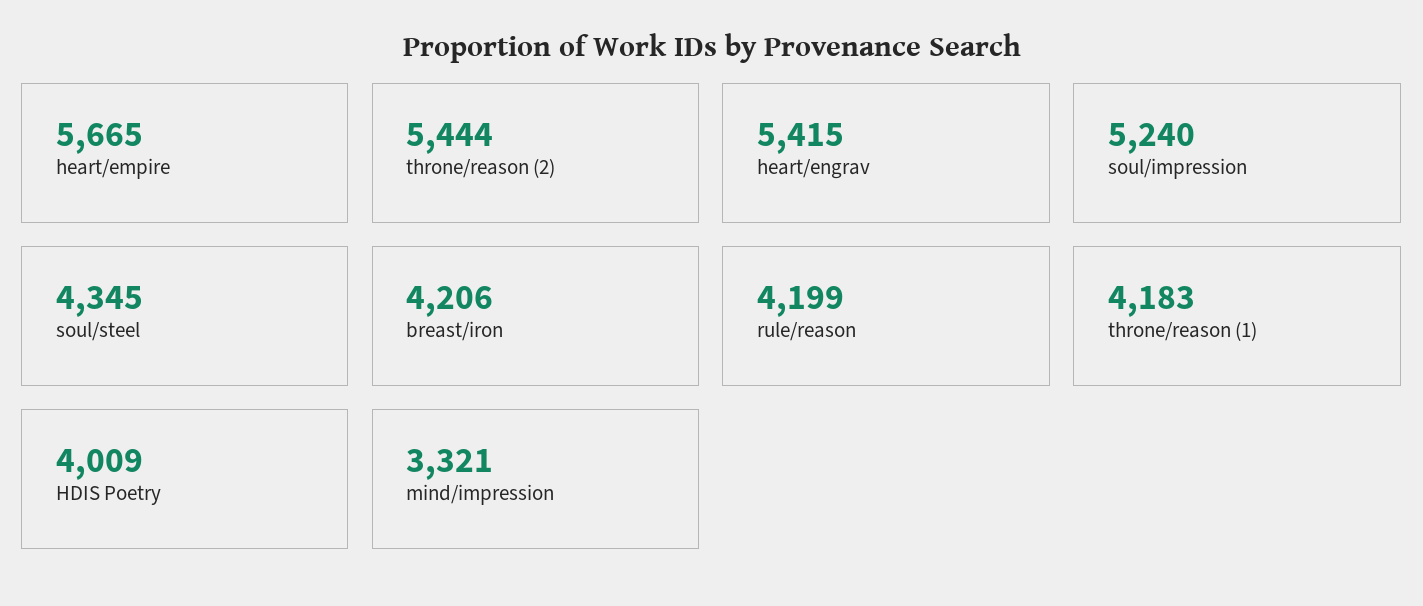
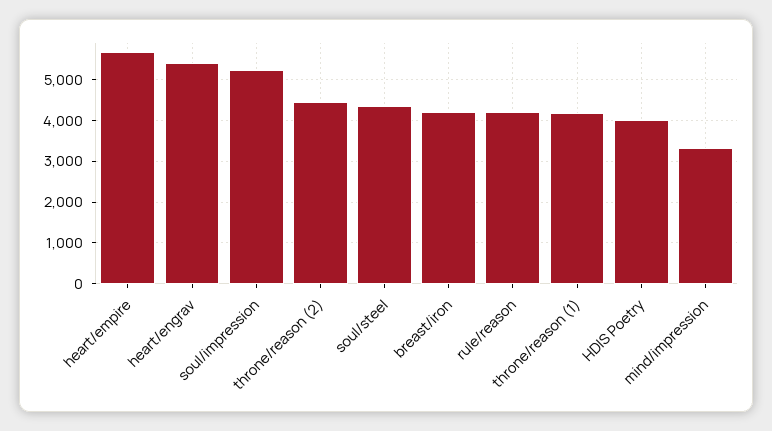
  {
    "heart/empire": 5665,
-   "throne/reason (2)": 5444,
+   "throne/reason (2)": 4400,
    "heart/engrav": 5415,
    "soul/impression": 5240,
    "soul/steel": 4345,
    "breast/iron": 4206,
    "rule/reason": 4199,
    "throne/reason (1)": 4183,
    "HDIS Poetry": 4009,
    "mind/impression": 3321
  }

